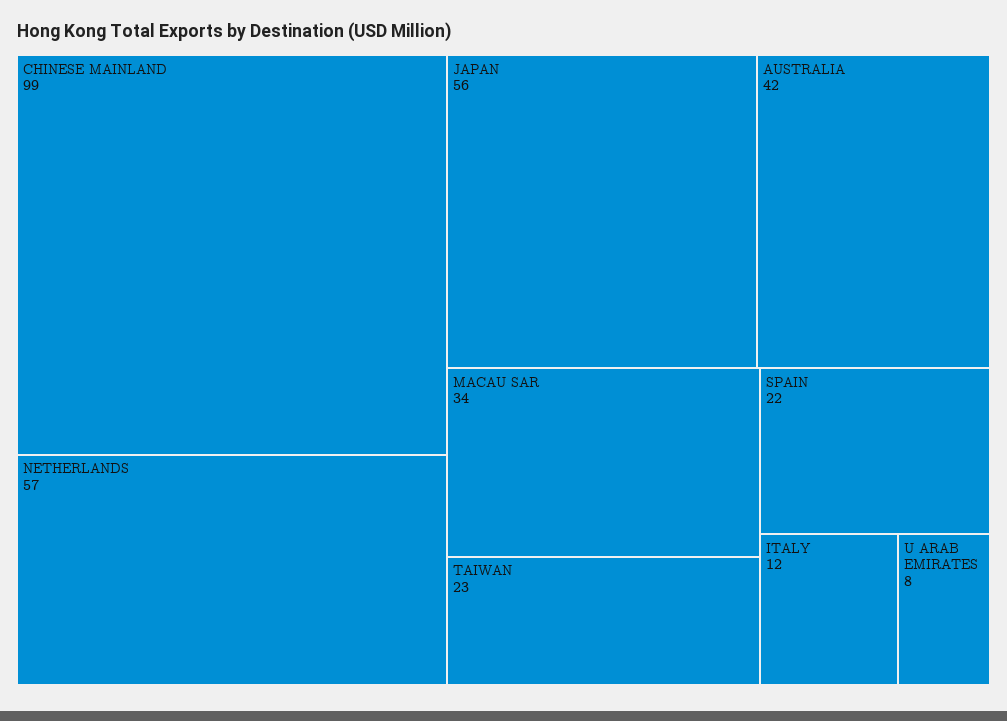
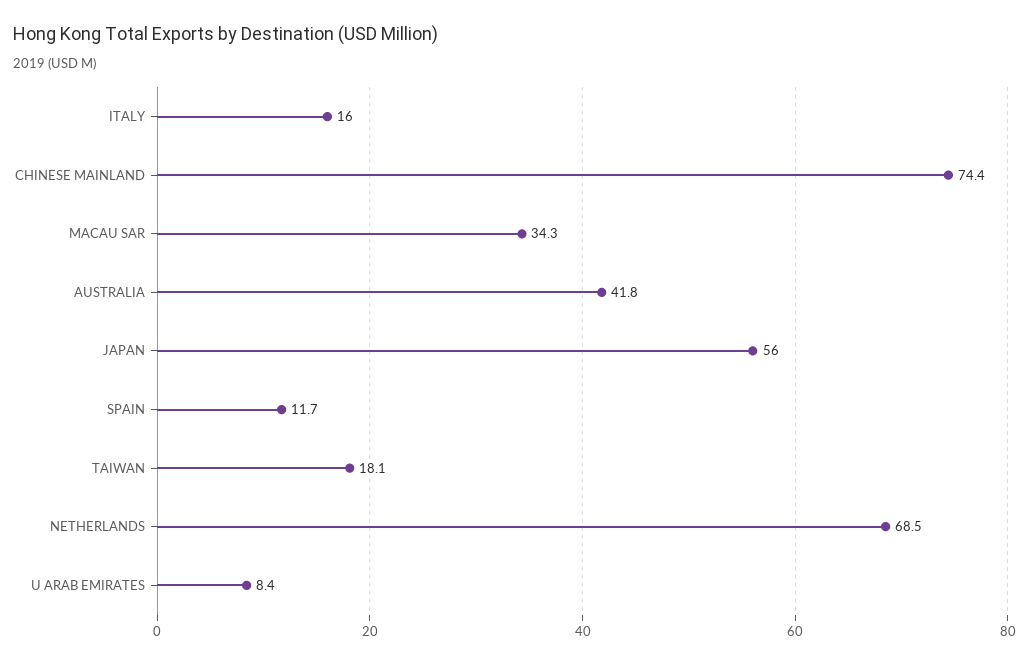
  {
-   "CHINESE MAINLAND": 99,
+   "CHINESE MAINLAND": 74.4,
-   "NETHERLANDS": 57,
+   "NETHERLANDS": 68.5,
    "JAPAN": 56,
    "AUSTRALIA": 41.8,
    "MACAU SAR": 34.3,
-   "TAIWAN": 23,
+   "TAIWAN": 18.1,
-   "SPAIN": 22,
+   "SPAIN": 11.7,
-   "ITALY": 12,
+   "ITALY": 16,
    "U ARAB EMIRATES": 8.4
  }

